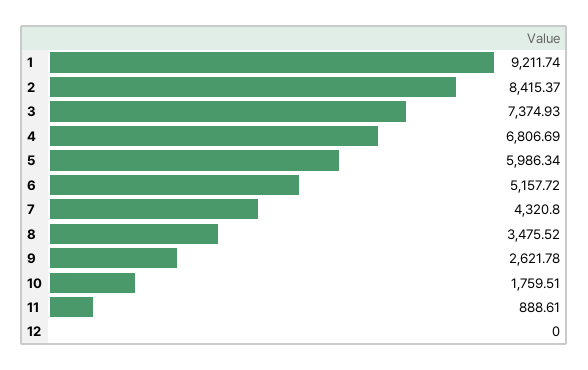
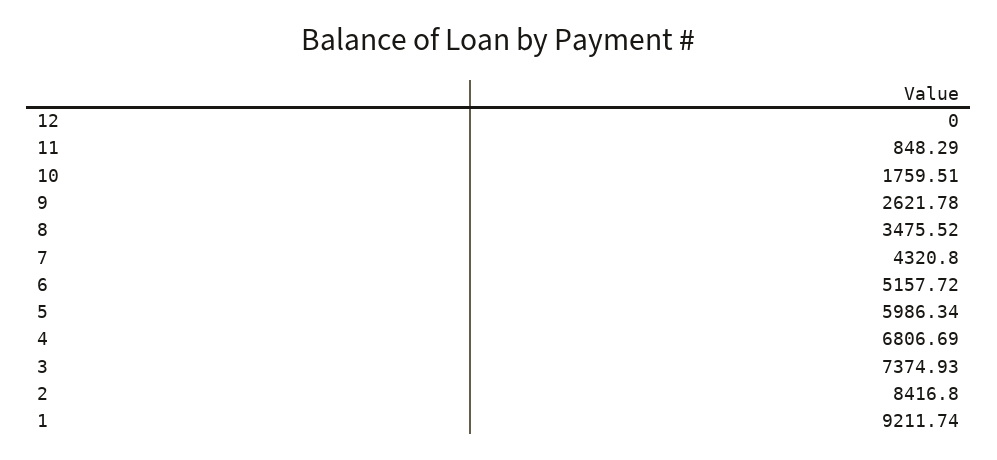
  {
    "1": 9211.74,
-   "2": 8415.37,
+   "2": 8416.8,
    "3": 7374.93,
    "4": 6806.69,
    "5": 5986.34,
    "6": 5157.72,
    "7": 4320.8,
    "8": 3475.52,
    "9": 2621.78,
    "10": 1759.51,
-   "11": 888.61,
+   "11": 848.29,
    "12": 0
  }

